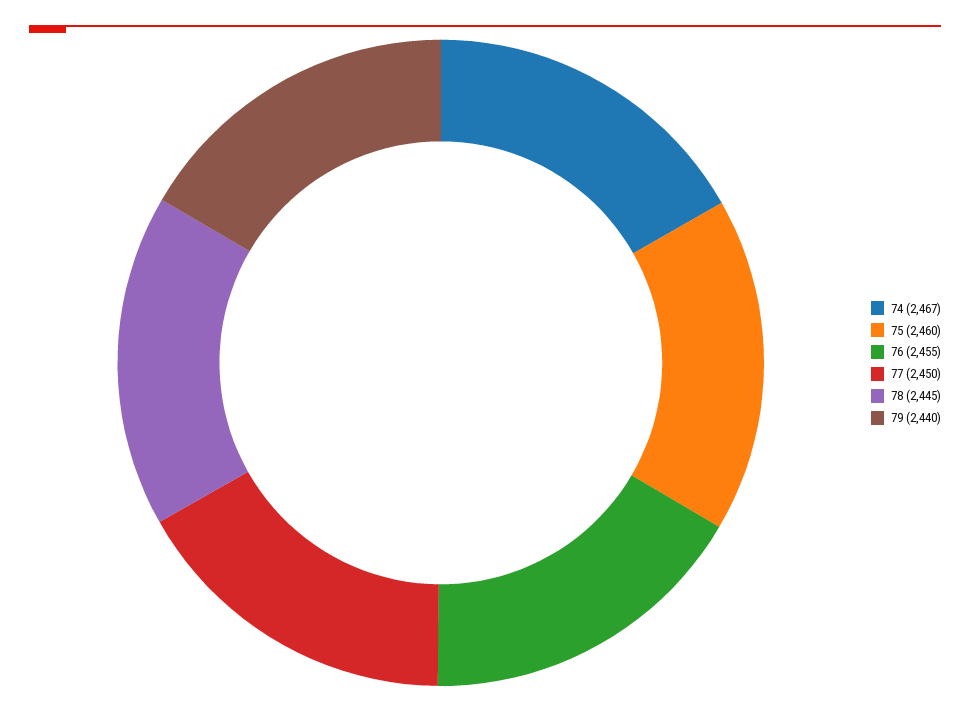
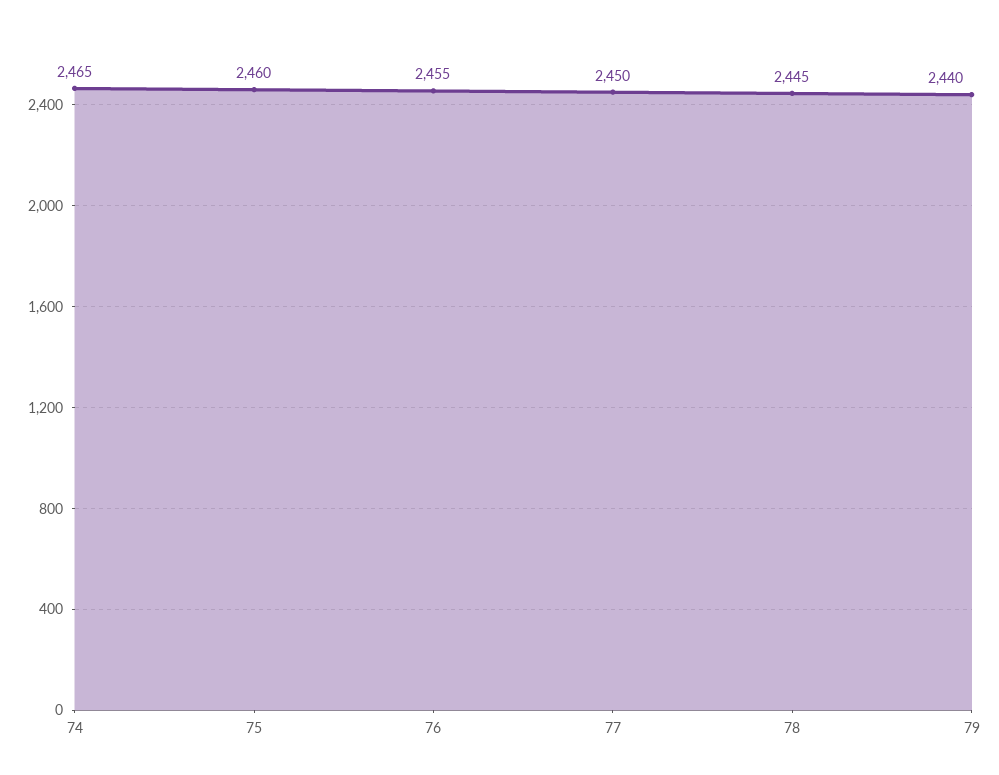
  {
-   "74": 2467,
+   "74": 2465,
    "75": 2460,
    "76": 2455,
    "77": 2450,
    "78": 2445,
    "79": 2440
  }

